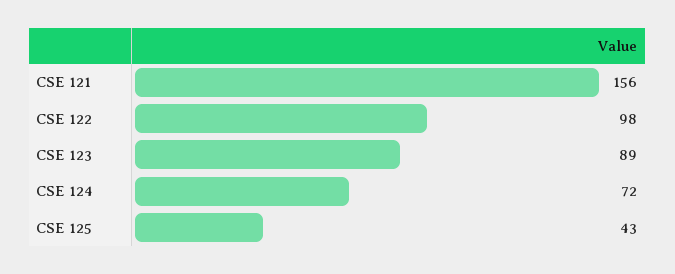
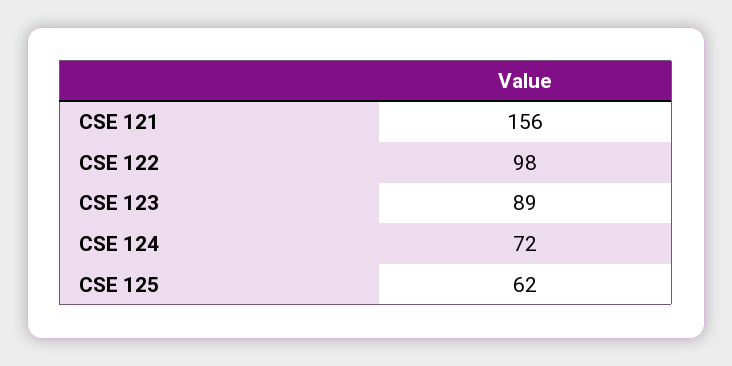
  {
    "CSE 121": 156,
    "CSE 122": 98,
    "CSE 123": 89,
    "CSE 124": 72,
-   "CSE 125": 43
+   "CSE 125": 62
  }

